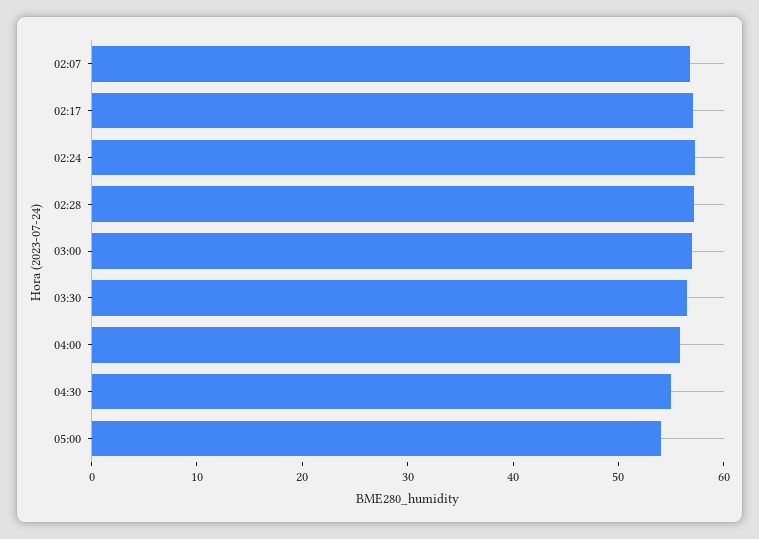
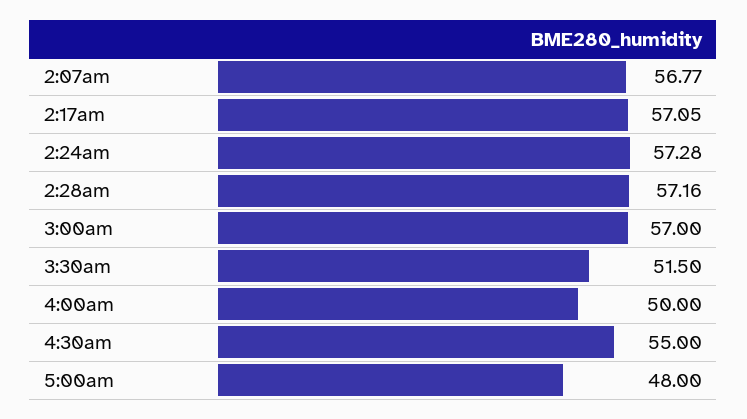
  {
    "02:07": 56.77,
    "02:17": 57.05,
    "02:24": 57.28,
    "02:28": 57.16,
    "03:00": 57,
-   "03:30": 56,
+   "03:30": 51.5,
-   "04:00": 56,
+   "04:00": 50,
    "04:30": 55,
-   "05:00": 54
+   "05:00": 48
  }

